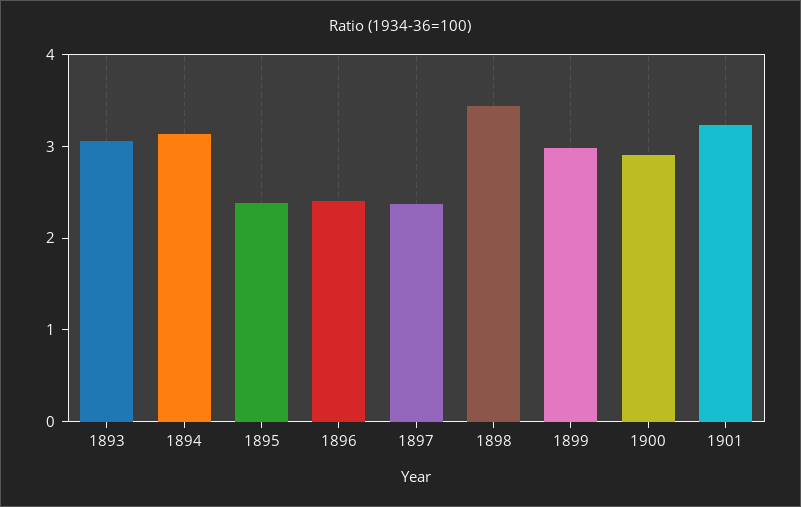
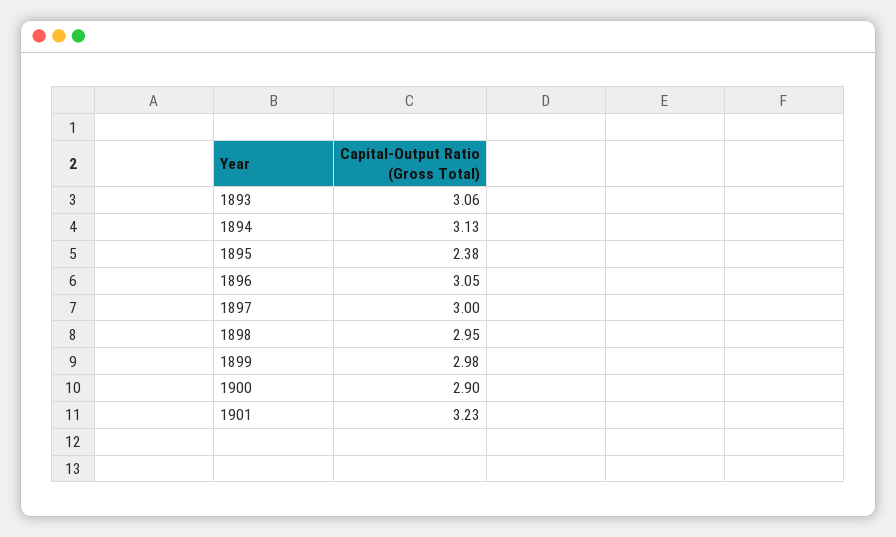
  {
    "1893": 3.06,
    "1894": 3.13,
    "1895": 2.38,
-   "1896": 2.4,
+   "1896": 3.05,
-   "1897": 2.4,
+   "1897": 3,
-   "1898": 3.4,
+   "1898": 2.95,
    "1899": 2.98,
    "1900": 2.9,
    "1901": 3.23
  }

